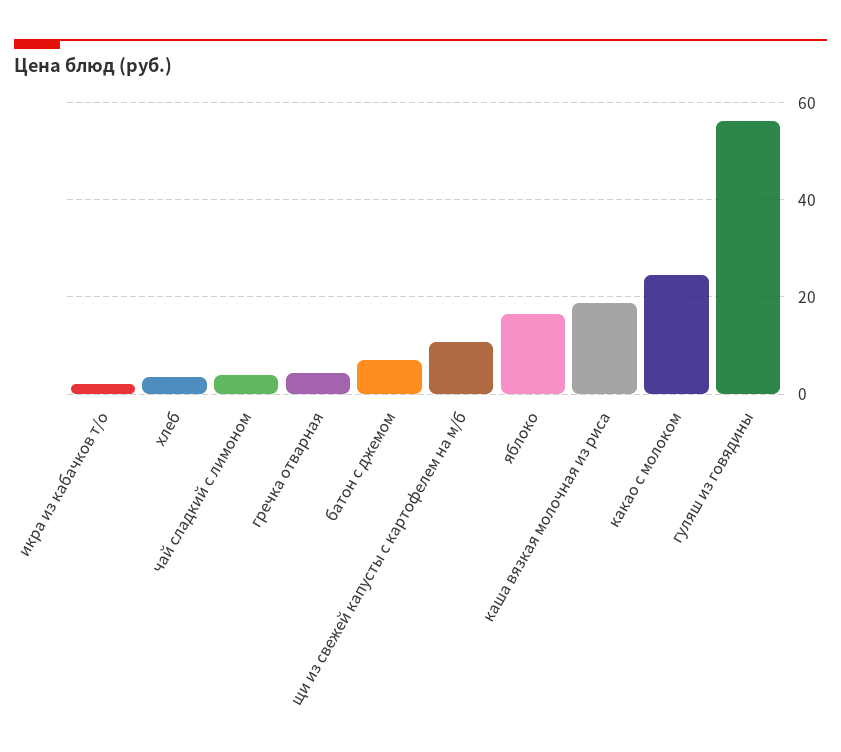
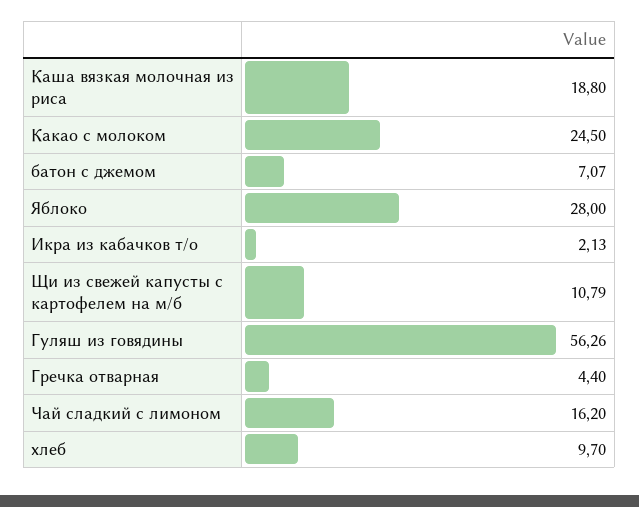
  {
    "икра из кабачков т/о": 2.13,
-   "хлеб": 4,
+   "хлеб": 9.7,
-   "чай сладкий с лимоном": 4,
+   "чай сладкий с лимоном": 16.2,
    "гречка отварная": 4.4,
    "батон с джемом": 7.07,
    "щи из свежей капусты с картофелем на м/б": 10.79,
-   "яблоко": 16,
+   "яблоко": 28,
    "каша вязкая молочная из риса": 18.8,
    "какао с молоком": 24.5,
    "гуляш из говядины": 56.26
  }

